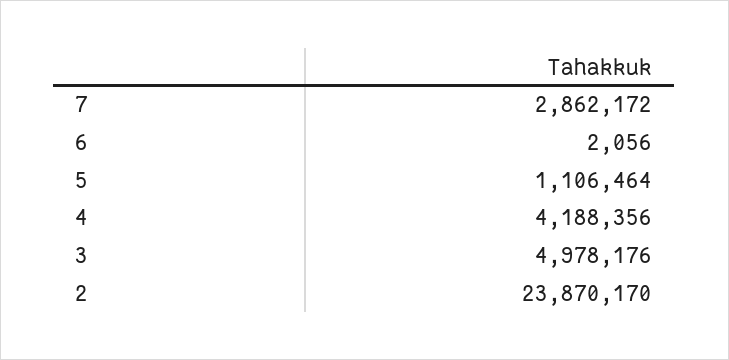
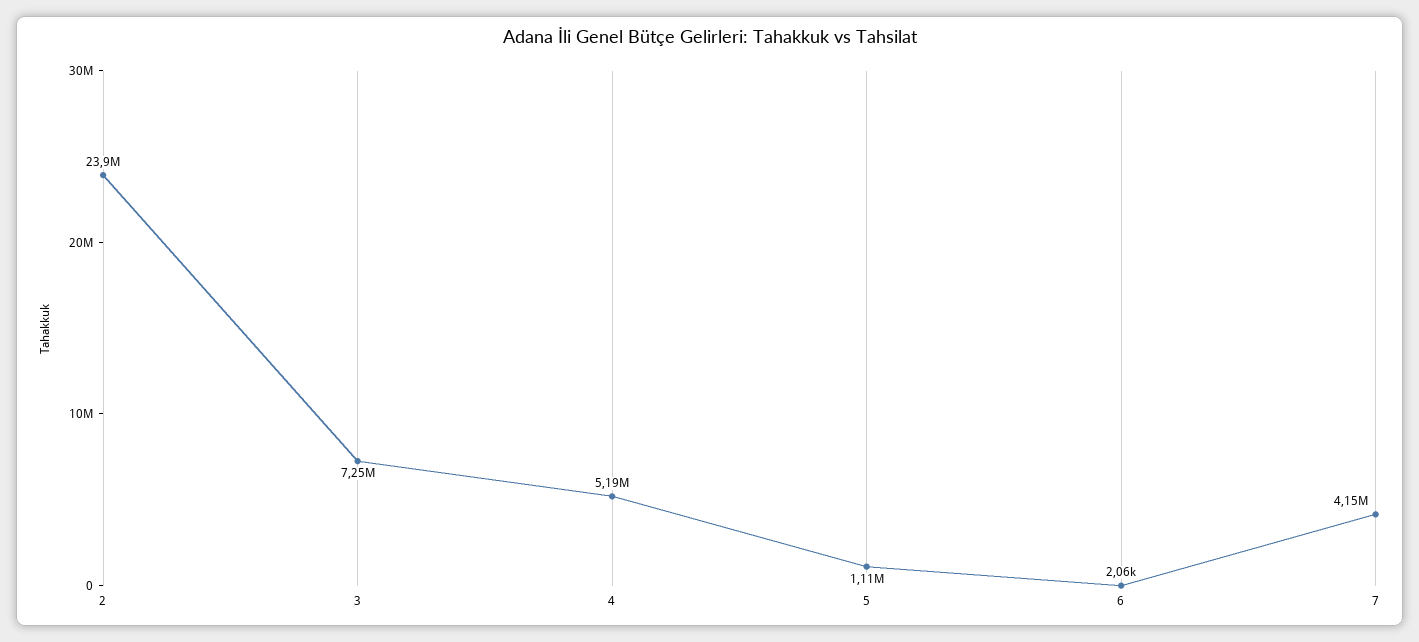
  {
-   "7": 2862172,
+   "7": 4150000,
    "6": 2056,
    "5": 1106464,
-   "4": 4188356,
+   "4": 5190000,
-   "3": 4978176,
+   "3": 7250000,
    "2": 23870170
  }

